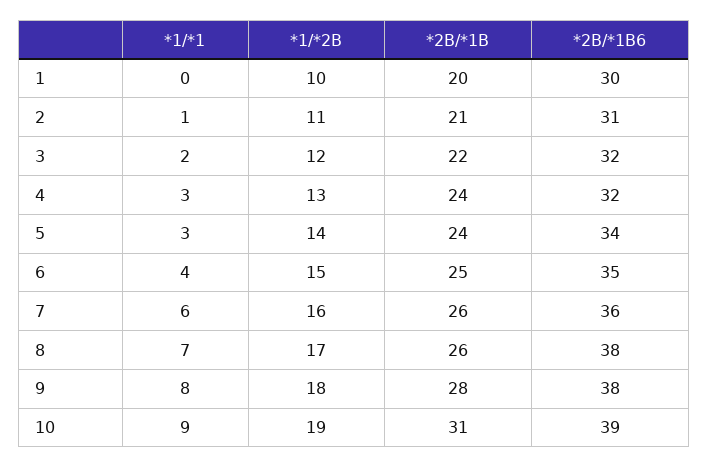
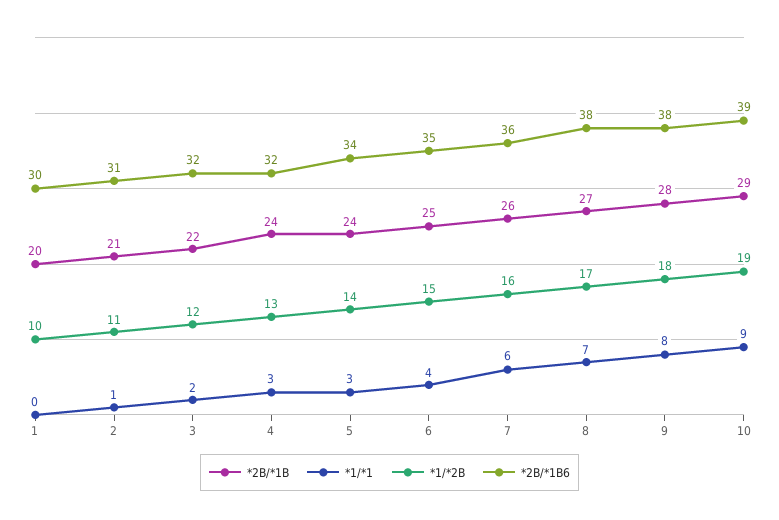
  {
    "*1/*1": {
      "1": 0,
      "2": 1,
      "3": 2,
      "4": 3,
      "5": 3,
      "6": 4,
      "7": 6,
      "8": 7,
      "9": 8,
      "10": 9
    },
    "*1/*2B": {
      "1": 10,
      "2": 11,
      "3": 12,
      "4": 13,
      "5": 14,
      "6": 15,
      "7": 16,
      "8": 17,
      "9": 18,
      "10": 19
    },
    "*2B/*1B": {
      "1": 20,
      "2": 21,
      "3": 22,
      "4": 24,
      "5": 24,
      "6": 25,
      "7": 26,
-     "8": 26,
+     "8": 27,
      "9": 28,
-     "10": 31
+     "10": 29
    },
    "*2B/*1B6": {
      "1": 30,
      "2": 31,
      "3": 32,
      "4": 32,
      "5": 34,
      "6": 35,
      "7": 36,
      "8": 38,
      "9": 38,
      "10": 39
    }
  }

